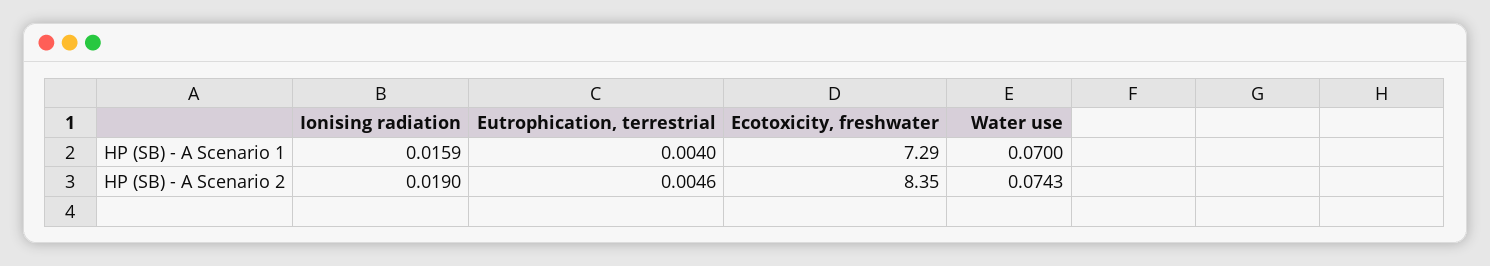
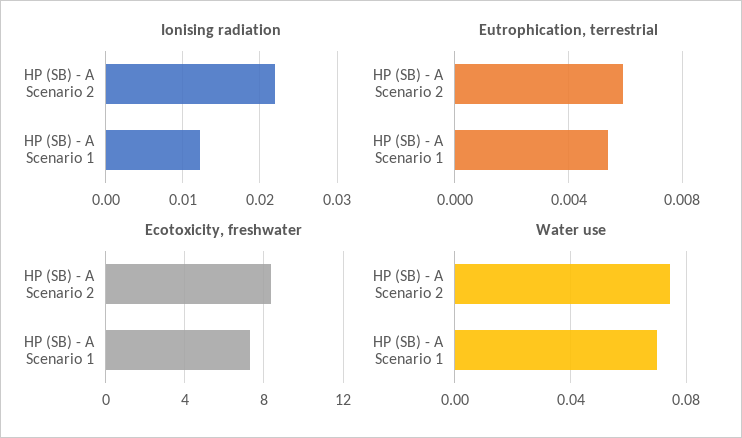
  {
    "Ionising radiation": {
-     "HP (SB) - A Scenario 1": 0.0159,
+     "HP (SB) - A Scenario 1": 0.012,
-     "HP (SB) - A Scenario 2": 0.019
+     "HP (SB) - A Scenario 2": 0.022
    },
    "Eutrophication, terrestrial": {
-     "HP (SB) - A Scenario 1": 0.004,
+     "HP (SB) - A Scenario 1": 0.0055,
-     "HP (SB) - A Scenario 2": 0.0046
+     "HP (SB) - A Scenario 2": 0.006
    },
    "Ecotoxicity, freshwater": {
      "HP (SB) - A Scenario 1": 7.29,
      "HP (SB) - A Scenario 2": 8.35
    },
    "Water use": {
      "HP (SB) - A Scenario 1": 0.07,
      "HP (SB) - A Scenario 2": 0.0743
    }
  }

